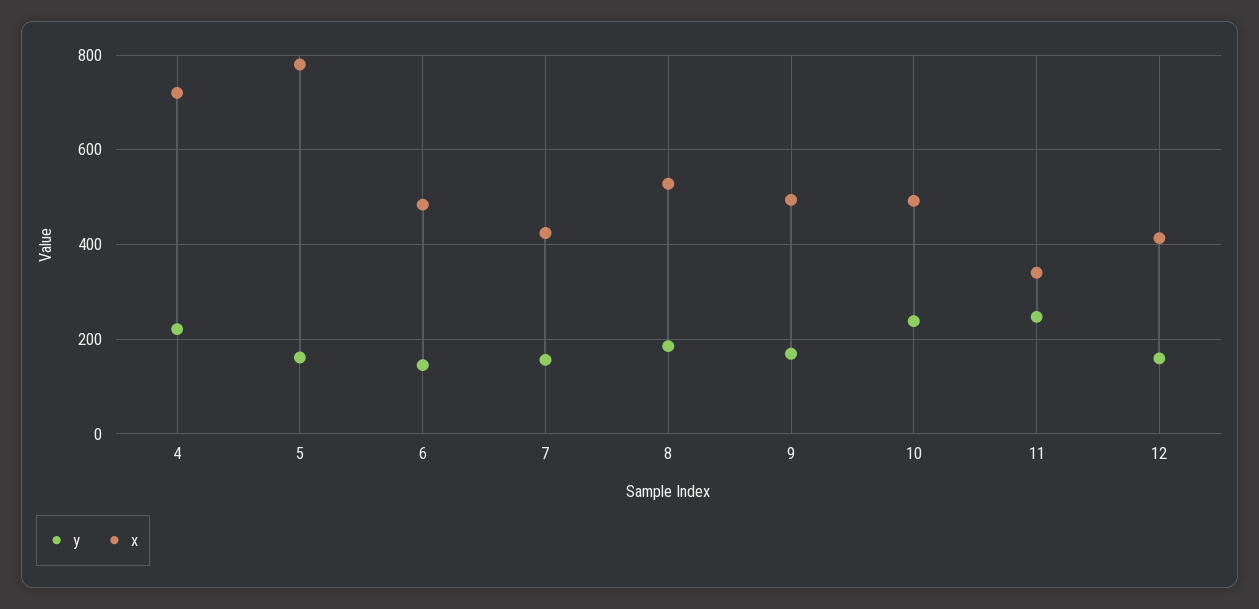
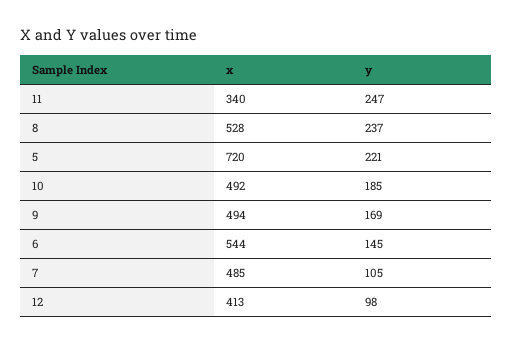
  {
    "y": {
-     "4": 220,
-     "5": 160,
+     "5": 221,
      "6": 145,
-     "7": 160,
+     "7": 105,
-     "8": 180,
+     "8": 237,
      "9": 169,
-     "10": 240,
+     "10": 185,
      "11": 247,
-     "12": 160
+     "12": 98
    },
    "x": {
-     "4": 720,
-     "5": 780,
+     "5": 720,
-     "6": 480,
+     "6": 544,
-     "7": 420,
+     "7": 485,
      "8": 528,
      "9": 494,
      "10": 492,
      "11": 340,
      "12": 413
    }
  }

